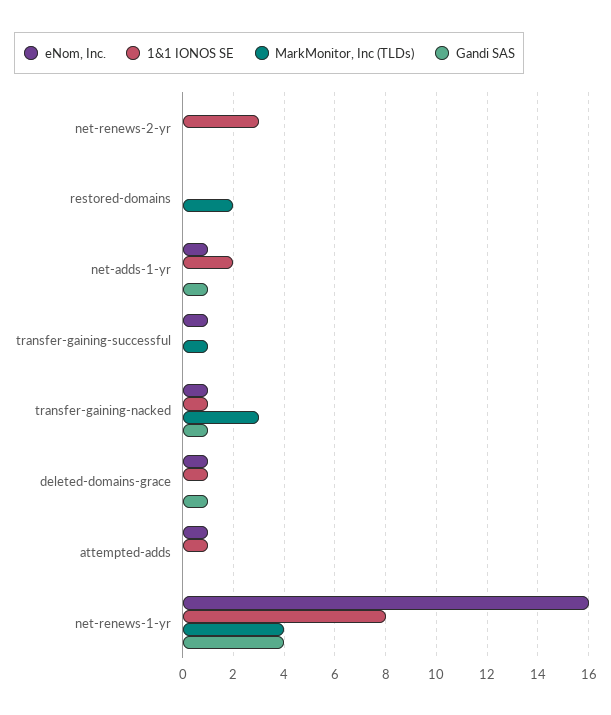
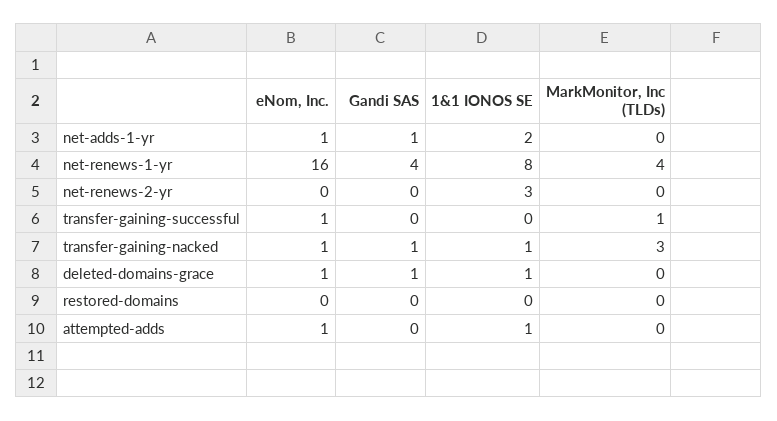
  {
    "eNom, Inc.": {
      "net-renews-2-yr": 0,
      "restored-domains": 0,
      "net-adds-1-yr": 1,
      "transfer-gaining-successful": 1,
      "transfer-gaining-nacked": 1,
      "deleted-domains-grace": 1,
      "attempted-adds": 1,
      "net-renews-1-yr": 16
    },
    "1&1 IONOS SE": {
      "net-renews-2-yr": 3,
      "restored-domains": 0,
      "net-adds-1-yr": 2,
      "transfer-gaining-successful": 0,
      "transfer-gaining-nacked": 1,
      "deleted-domains-grace": 1,
      "attempted-adds": 1,
      "net-renews-1-yr": 8
    },
    "MarkMonitor, Inc (TLDs)": {
      "net-renews-2-yr": 0,
-     "restored-domains": 2,
+     "restored-domains": 0,
      "net-adds-1-yr": 0,
      "transfer-gaining-successful": 1,
      "transfer-gaining-nacked": 3,
      "deleted-domains-grace": 0,
      "attempted-adds": 0,
      "net-renews-1-yr": 4
    },
    "Gandi SAS": {
      "net-renews-2-yr": 0,
      "restored-domains": 0,
      "net-adds-1-yr": 1,
      "transfer-gaining-successful": 0,
      "transfer-gaining-nacked": 1,
      "deleted-domains-grace": 1,
      "attempted-adds": 0,
      "net-renews-1-yr": 4
    }
  }

